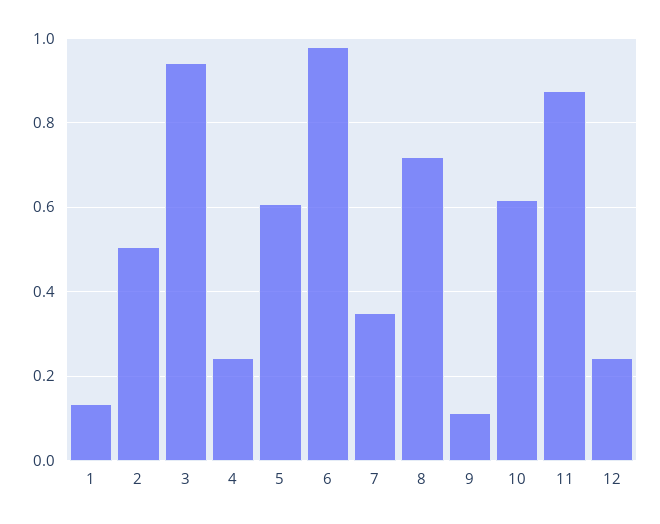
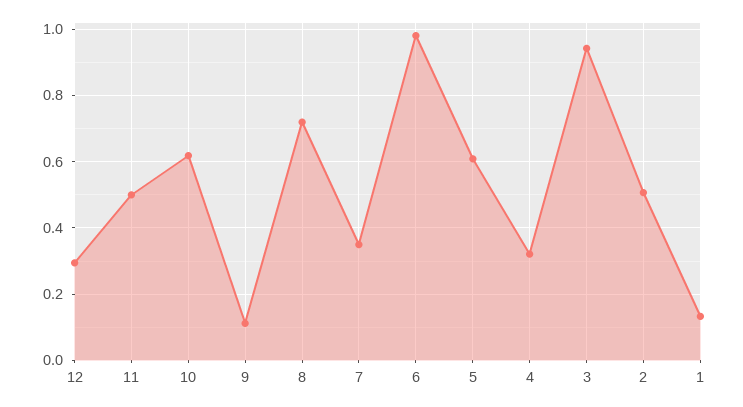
  {
    "1": 0.14,
    "2": 0.5,
    "3": 0.94,
-   "4": 0.24,
+   "4": 0.32,
    "5": 0.6,
    "6": 0.98,
    "7": 0.34,
    "8": 0.72,
    "9": 0.12,
    "10": 0.62,
-   "11": 0.88,
+   "11": 0.5,
-   "12": 0.24
+   "12": 0.3
  }

